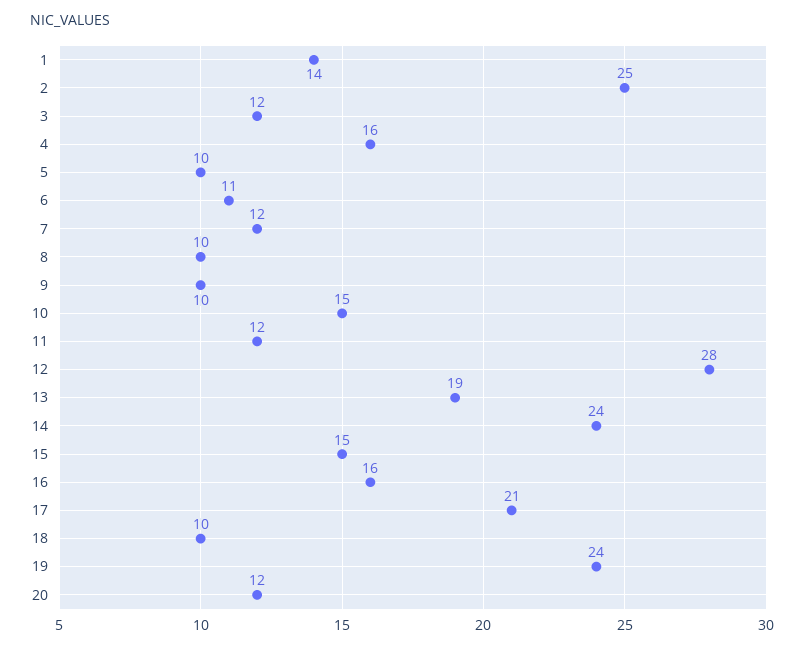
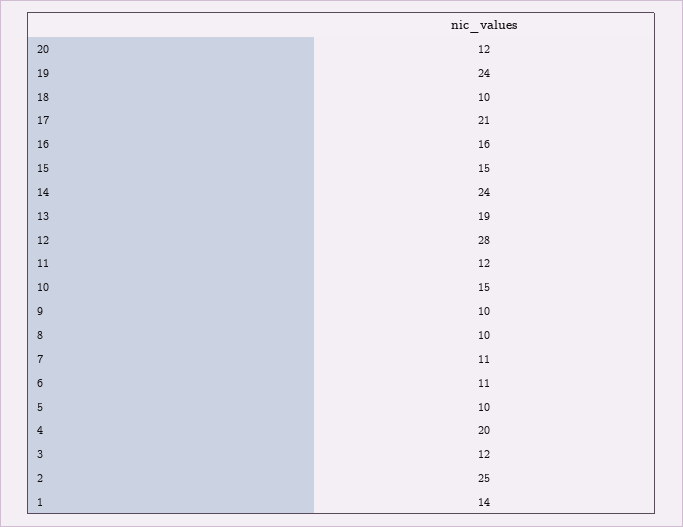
  {
    "1": 14,
    "2": 25,
    "3": 12,
-   "4": 16,
+   "4": 20,
    "5": 10,
    "6": 11,
-   "7": 12,
+   "7": 11,
    "8": 10,
    "9": 10,
    "10": 15,
    "11": 12,
    "12": 28,
    "13": 19,
    "14": 24,
    "15": 15,
    "16": 16,
    "17": 21,
    "18": 10,
    "19": 24,
    "20": 12
  }

